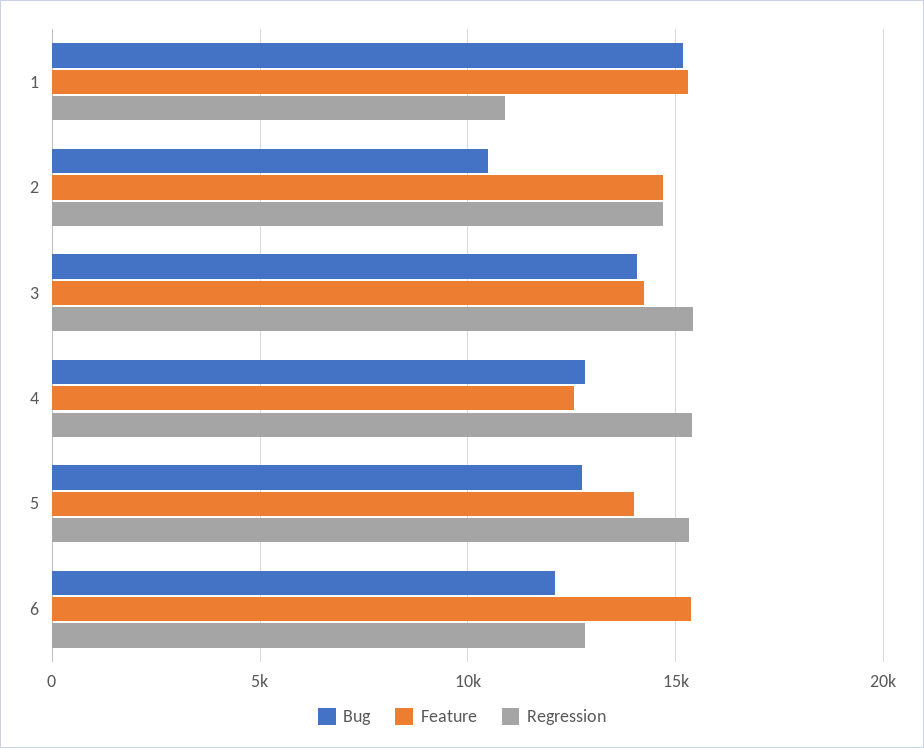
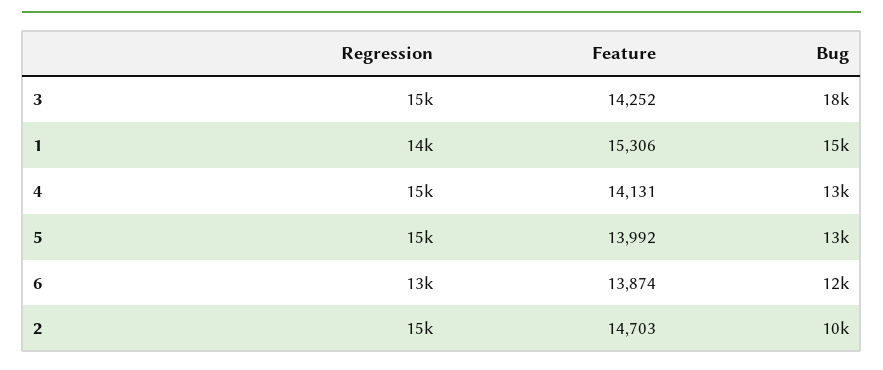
  {
    "Bug": {
      "1": 15000,
      "2": 10000,
-     "3": 14000,
+     "3": 18000,
      "4": 13000,
      "5": 13000,
      "6": 12000
    },
    "Feature": {
      "1": 15306,
      "2": 14703,
      "3": 14252,
-     "4": 12500,
+     "4": 14131,
      "5": 13992,
-     "6": 15500
+     "6": 13874
    },
    "Regression": {
-     "1": 11000,
+     "1": 14000,
      "2": 15000,
      "3": 15000,
      "4": 15000,
      "5": 15000,
      "6": 13000
    }
  }

